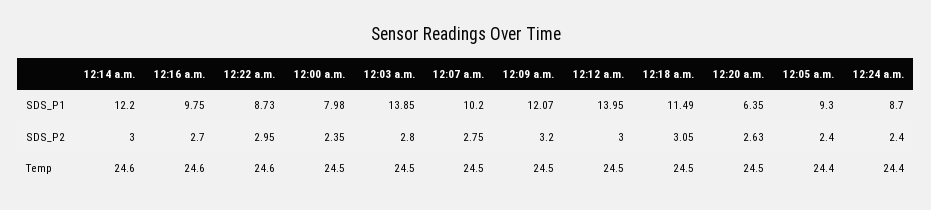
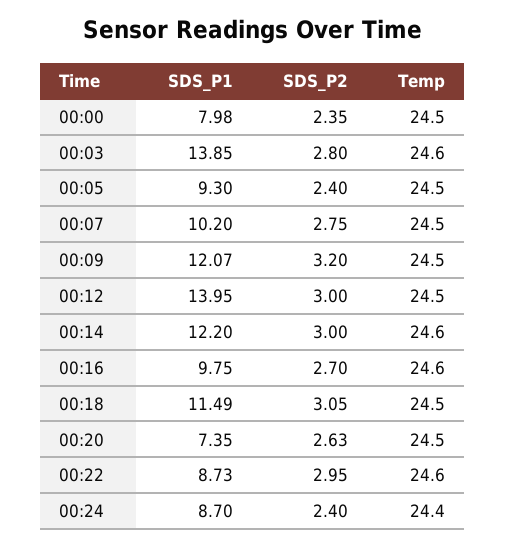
  {
    "12:14 a.m.": {
      "SDS_P1": 12.2,
      "SDS_P2": 3,
      "Temp": 24.6
    },
    "12:16 a.m.": {
      "SDS_P1": 9.75,
      "SDS_P2": 2.7,
      "Temp": 24.6
    },
    "12:22 a.m.": {
      "SDS_P1": 8.73,
      "SDS_P2": 2.95,
      "Temp": 24.6
    },
    "12:00 a.m.": {
      "SDS_P1": 7.98,
      "SDS_P2": 2.35,
      "Temp": 24.5
    },
    "12:03 a.m.": {
      "SDS_P1": 13.85,
      "SDS_P2": 2.8,
-     "Temp": 24.5
+     "Temp": 24.6
    },
    "12:07 a.m.": {
      "SDS_P1": 10.2,
      "SDS_P2": 2.75,
      "Temp": 24.5
    },
    "12:09 a.m.": {
      "SDS_P1": 12.07,
      "SDS_P2": 3.2,
      "Temp": 24.5
    },
    "12:12 a.m.": {
      "SDS_P1": 13.95,
      "SDS_P2": 3,
      "Temp": 24.5
    },
    "12:18 a.m.": {
      "SDS_P1": 11.49,
      "SDS_P2": 3.05,
      "Temp": 24.5
    },
    "12:20 a.m.": {
-     "SDS_P1": 6.35,
+     "SDS_P1": 7.35,
      "SDS_P2": 2.63,
      "Temp": 24.5
    },
    "12:05 a.m.": {
      "SDS_P1": 9.3,
      "SDS_P2": 2.4,
-     "Temp": 24.4
+     "Temp": 24.5
    },
    "12:24 a.m.": {
      "SDS_P1": 8.7,
      "SDS_P2": 2.4,
      "Temp": 24.4
    }
  }

